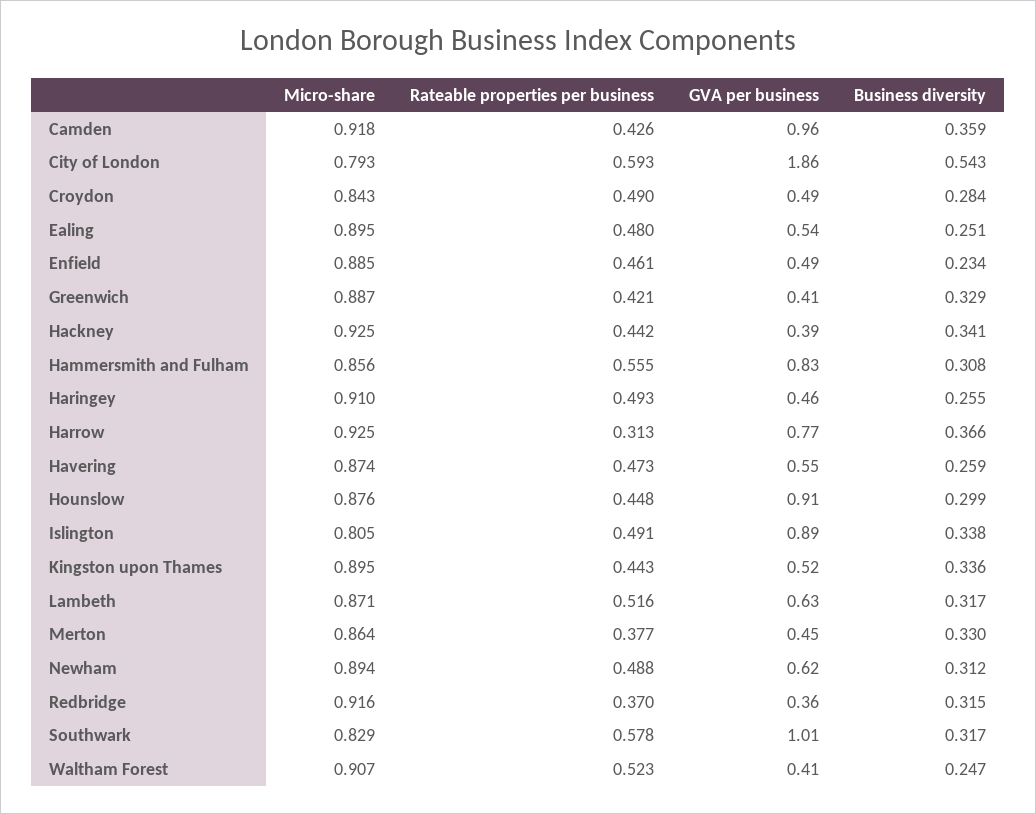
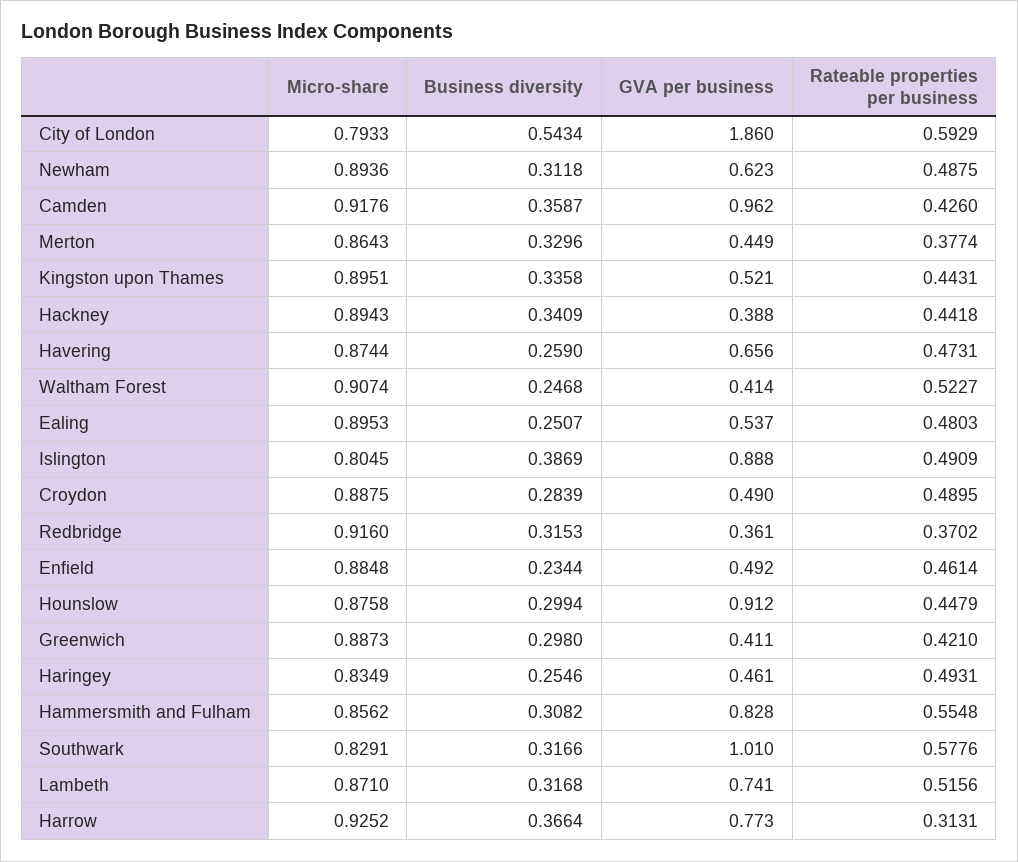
  {
    "Micro-share": {
      "Camden": 0.9176,
      "City of London": 0.7933,
-     "Croydon": 0.843,
+     "Croydon": 0.8875,
      "Ealing": 0.8953,
      "Enfield": 0.8848,
      "Greenwich": 0.8873,
-     "Hackney": 0.925,
+     "Hackney": 0.8943,
      "Hammersmith and Fulham": 0.8562,
-     "Haringey": 0.91,
+     "Haringey": 0.8349,
      "Harrow": 0.9252,
      "Havering": 0.8744,
      "Hounslow": 0.8758,
      "Islington": 0.8045,
      "Kingston upon Thames": 0.8951,
      "Lambeth": 0.871,
      "Merton": 0.8643,
      "Newham": 0.8936,
      "Redbridge": 0.916,
      "Southwark": 0.8291,
      "Waltham Forest": 0.9074
    },
    "Rateable properties per business": {
      "Camden": 0.426,
      "City of London": 0.5929,
      "Croydon": 0.4895,
      "Ealing": 0.4803,
      "Enfield": 0.4614,
      "Greenwich": 0.421,
      "Hackney": 0.4418,
      "Hammersmith and Fulham": 0.5548,
      "Haringey": 0.4931,
      "Harrow": 0.3131,
      "Havering": 0.4731,
      "Hounslow": 0.4479,
      "Islington": 0.4909,
      "Kingston upon Thames": 0.4431,
      "Lambeth": 0.5156,
      "Merton": 0.3774,
      "Newham": 0.4875,
      "Redbridge": 0.3702,
      "Southwark": 0.5776,
      "Waltham Forest": 0.5227
    },
    "GVA per business": {
      "Camden": 0.962,
      "City of London": 1.86,
      "Croydon": 0.49,
      "Ealing": 0.537,
      "Enfield": 0.492,
      "Greenwich": 0.411,
      "Hackney": 0.388,
      "Hammersmith and Fulham": 0.828,
      "Haringey": 0.461,
      "Harrow": 0.773,
-     "Havering": 0.55,
+     "Havering": 0.656,
      "Hounslow": 0.912,
      "Islington": 0.888,
      "Kingston upon Thames": 0.521,
-     "Lambeth": 0.63,
+     "Lambeth": 0.741,
      "Merton": 0.449,
      "Newham": 0.623,
      "Redbridge": 0.361,
      "Southwark": 1.01,
      "Waltham Forest": 0.414
    },
    "Business diversity": {
      "Camden": 0.3587,
      "City of London": 0.5434,
      "Croydon": 0.2839,
      "Ealing": 0.2507,
      "Enfield": 0.2344,
-     "Greenwich": 0.329,
+     "Greenwich": 0.298,
      "Hackney": 0.3409,
      "Hammersmith and Fulham": 0.3082,
      "Haringey": 0.2546,
      "Harrow": 0.3664,
      "Havering": 0.259,
      "Hounslow": 0.2994,
-     "Islington": 0.338,
+     "Islington": 0.3869,
      "Kingston upon Thames": 0.3358,
      "Lambeth": 0.3168,
      "Merton": 0.3296,
      "Newham": 0.3118,
      "Redbridge": 0.3153,
      "Southwark": 0.3166,
      "Waltham Forest": 0.2468
    }
  }

